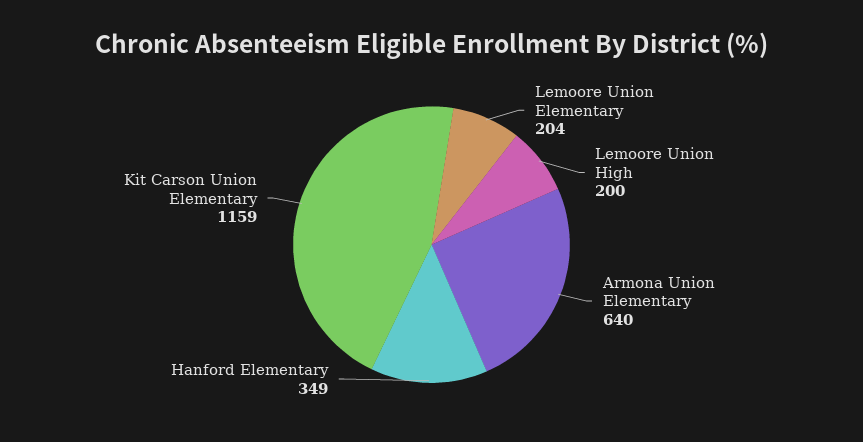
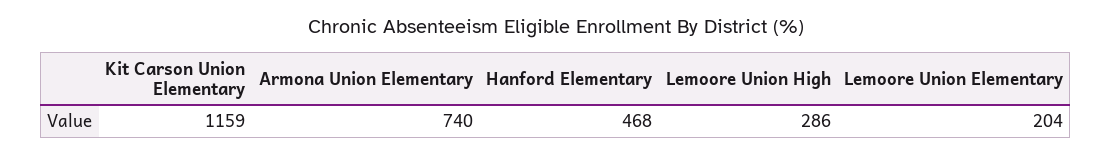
  {
    "Lemoore Union Elementary": 204,
-   "Lemoore Union High": 200,
+   "Lemoore Union High": 286,
-   "Armona Union Elementary": 640,
+   "Armona Union Elementary": 740,
-   "Hanford Elementary": 349,
+   "Hanford Elementary": 468,
    "Kit Carson Union Elementary": 1159
  }

